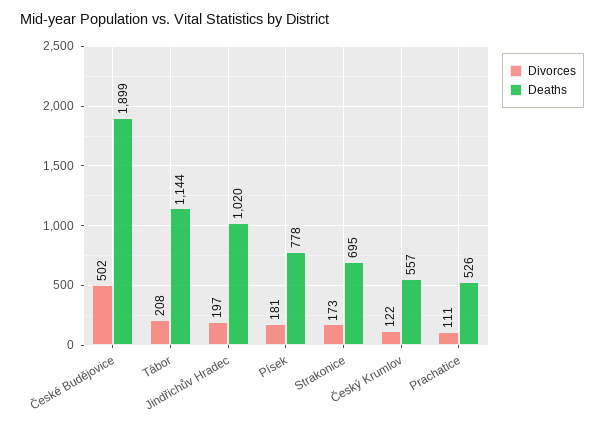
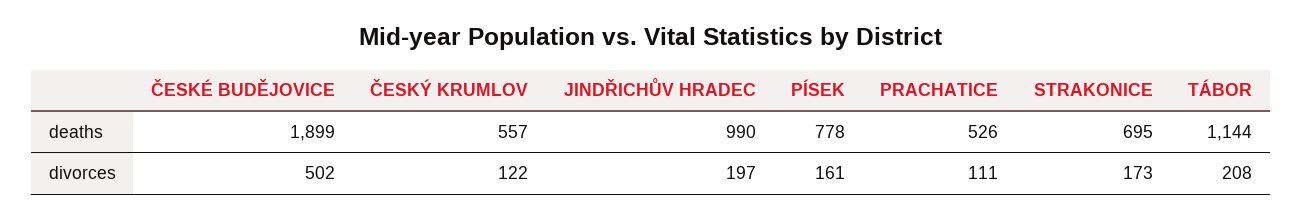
  {
    "Divorces": {
      "České Budějovice": 502,
      "Tábor": 208,
      "Jindřichův Hradec": 197,
-     "Písek": 181,
+     "Písek": 161,
      "Strakonice": 173,
      "Český Krumlov": 122,
      "Prachatice": 111
    },
    "Deaths": {
      "České Budějovice": 1899,
      "Tábor": 1144,
-     "Jindřichův Hradec": 1020,
+     "Jindřichův Hradec": 990,
      "Písek": 778,
      "Strakonice": 695,
      "Český Krumlov": 557,
      "Prachatice": 526
    }
  }

